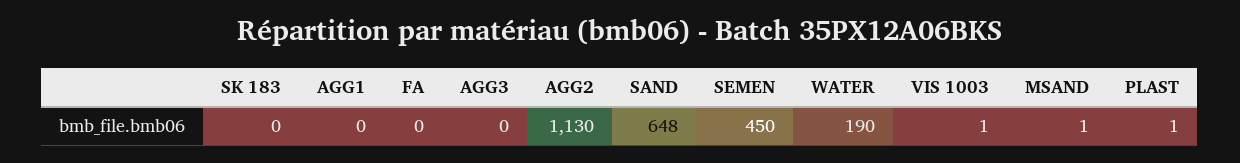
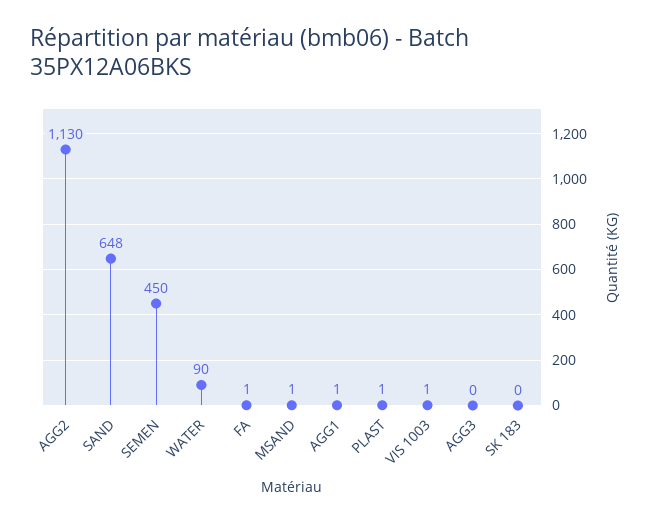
  {
    "SK 183": 0,
-   "AGG1": 0,
+   "AGG1": 1,
-   "FA": 0,
+   "FA": 1,
    "AGG3": 0,
    "AGG2": 1130,
    "SAND": 648,
    "SEMEN": 450,
-   "WATER": 190,
+   "WATER": 90,
    "VIS 1003": 1,
    "MSAND": 1,
    "PLAST": 1
  }

